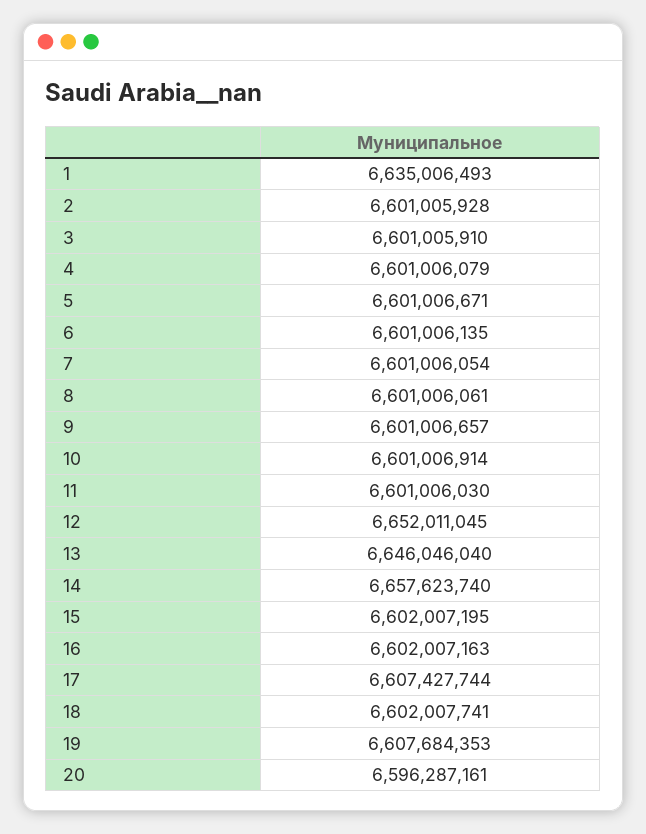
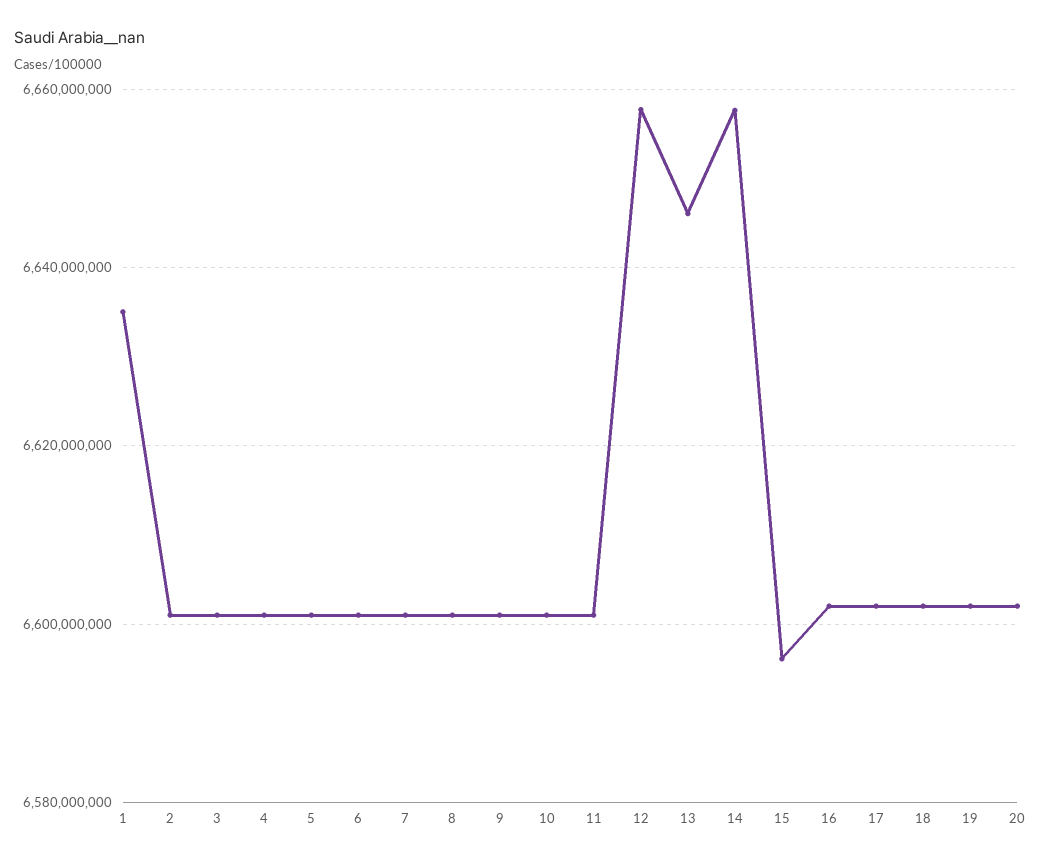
  {
    "1": 6635006493,
    "2": 6601005928,
    "3": 6601005910,
    "4": 6601006079,
    "5": 6601006671,
    "6": 6601006135,
    "7": 6601006054,
    "8": 6601006061,
    "9": 6601006657,
    "10": 6601006914,
    "11": 6601006030,
-   "12": 6652011045,
+   "12": 6658000000,
    "13": 6646046040,
    "14": 6657623740,
-   "15": 6602007195,
+   "15": 6596000000,
    "16": 6602007163,
-   "17": 6607427744,
+   "17": 6602000000,
    "18": 6602007741,
-   "19": 6607684353,
+   "19": 6602000000,
-   "20": 6596287161
+   "20": 6602000000
  }

